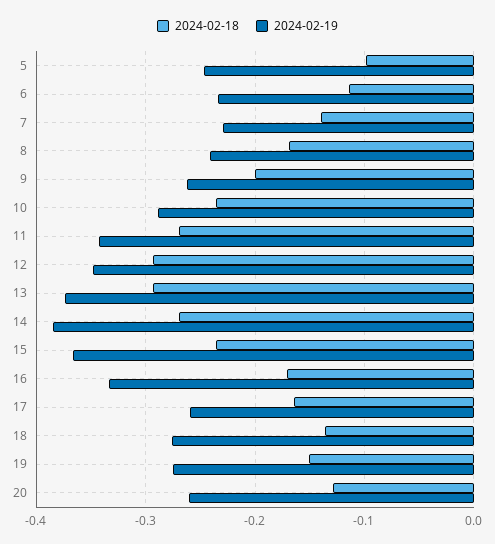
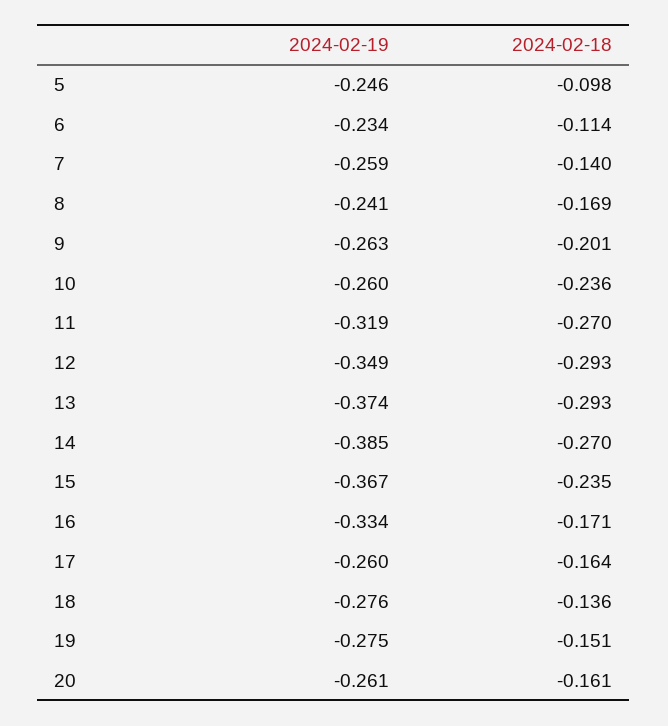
  {
    "2024-02-18": {
      "5": -0.098,
      "6": -0.114,
      "7": -0.14,
      "8": -0.169,
      "9": -0.201,
      "10": -0.236,
      "11": -0.27,
      "12": -0.293,
      "13": -0.293,
      "14": -0.27,
      "15": -0.235,
      "16": -0.171,
      "17": -0.164,
      "18": -0.136,
      "19": -0.151,
-     "20": -0.13
+     "20": -0.161
    },
    "2024-02-19": {
      "5": -0.246,
      "6": -0.234,
-     "7": -0.23,
+     "7": -0.259,
      "8": -0.241,
      "9": -0.263,
-     "10": -0.29,
+     "10": -0.26,
-     "11": -0.34,
+     "11": -0.319,
      "12": -0.349,
      "13": -0.374,
      "14": -0.385,
      "15": -0.367,
      "16": -0.334,
      "17": -0.26,
      "18": -0.276,
      "19": -0.275,
      "20": -0.261
    }
  }

